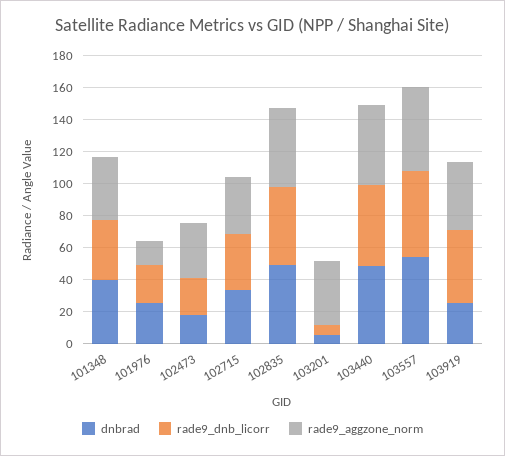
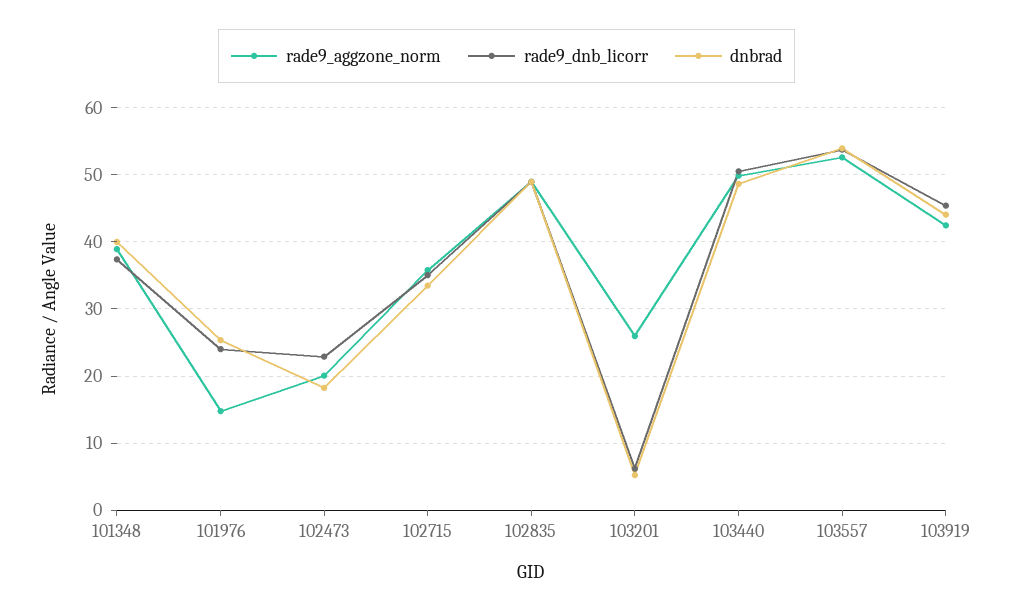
  {
    "dnbrad": {
      "101348": 40,
      "101976": 25,
      "102473": 18,
      "102715": 33,
      "102835": 49,
      "103201": 5,
      "103440": 49,
      "103557": 54,
-     "103919": 25
+     "103919": 44
    },
    "rade9_dnb_licorr": {
      "101348": 37,
      "101976": 24,
      "102473": 23,
      "102715": 35,
      "102835": 49,
      "103201": 6,
      "103440": 51,
      "103557": 54,
      "103919": 45
    },
    "rade9_aggzone_norm": {
      "101348": 39,
      "101976": 15,
-     "102473": 35,
+     "102473": 20,
      "102715": 36,
      "102835": 49,
-     "103201": 40,
+     "103201": 26,
      "103440": 50,
      "103557": 53,
      "103919": 42
    }
  }

